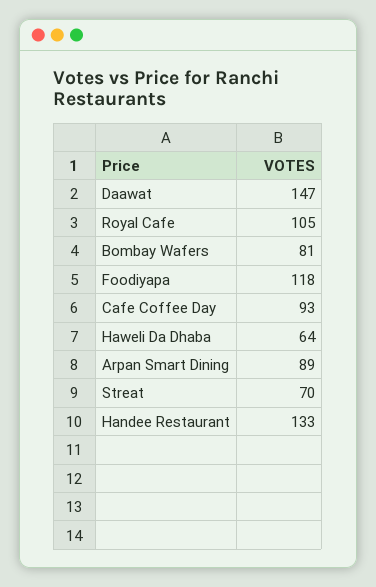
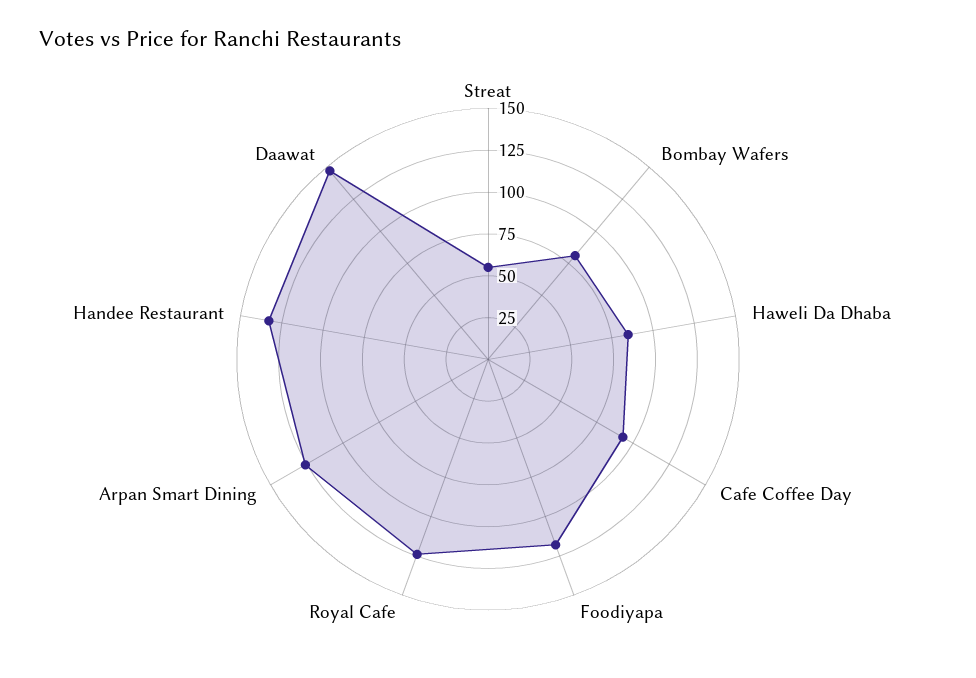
  {
    "Daawat": 147,
-   "Royal Cafe": 105,
+   "Royal Cafe": 125,
    "Bombay Wafers": 81,
    "Foodiyapa": 118,
    "Cafe Coffee Day": 93,
-   "Haweli Da Dhaba": 64,
+   "Haweli Da Dhaba": 85,
-   "Arpan Smart Dining": 89,
+   "Arpan Smart Dining": 125,
-   "Streat": 70,
+   "Streat": 55,
    "Handee Restaurant": 133
  }

